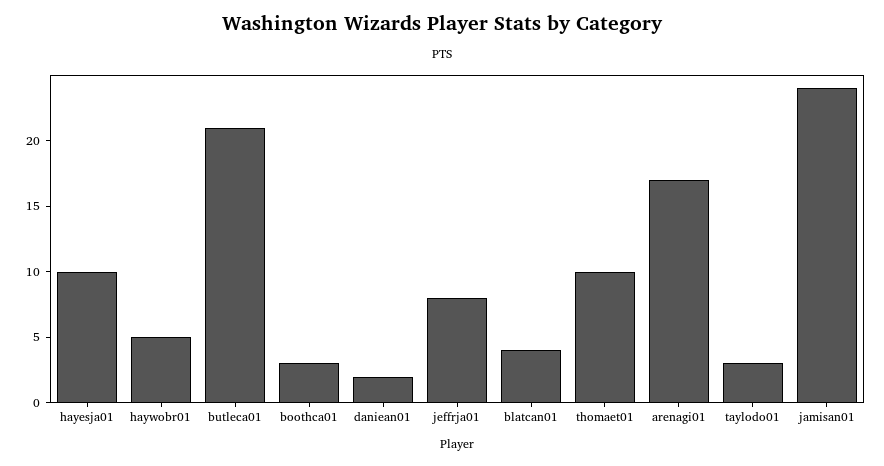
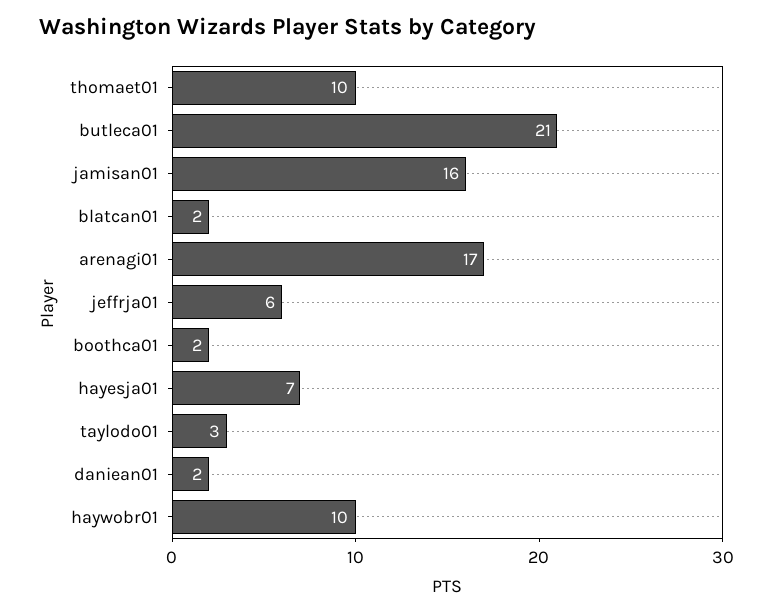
  {
-   "hayesja01": 10,
+   "hayesja01": 7,
-   "haywobr01": 5,
+   "haywobr01": 10,
    "butleca01": 21,
-   "boothca01": 3,
+   "boothca01": 2,
    "daniean01": 2,
-   "jeffrja01": 8,
+   "jeffrja01": 6,
-   "blatcan01": 4,
+   "blatcan01": 2,
    "thomaet01": 10,
    "arenagi01": 17,
    "taylodo01": 3,
-   "jamisan01": 24
+   "jamisan01": 16
  }

